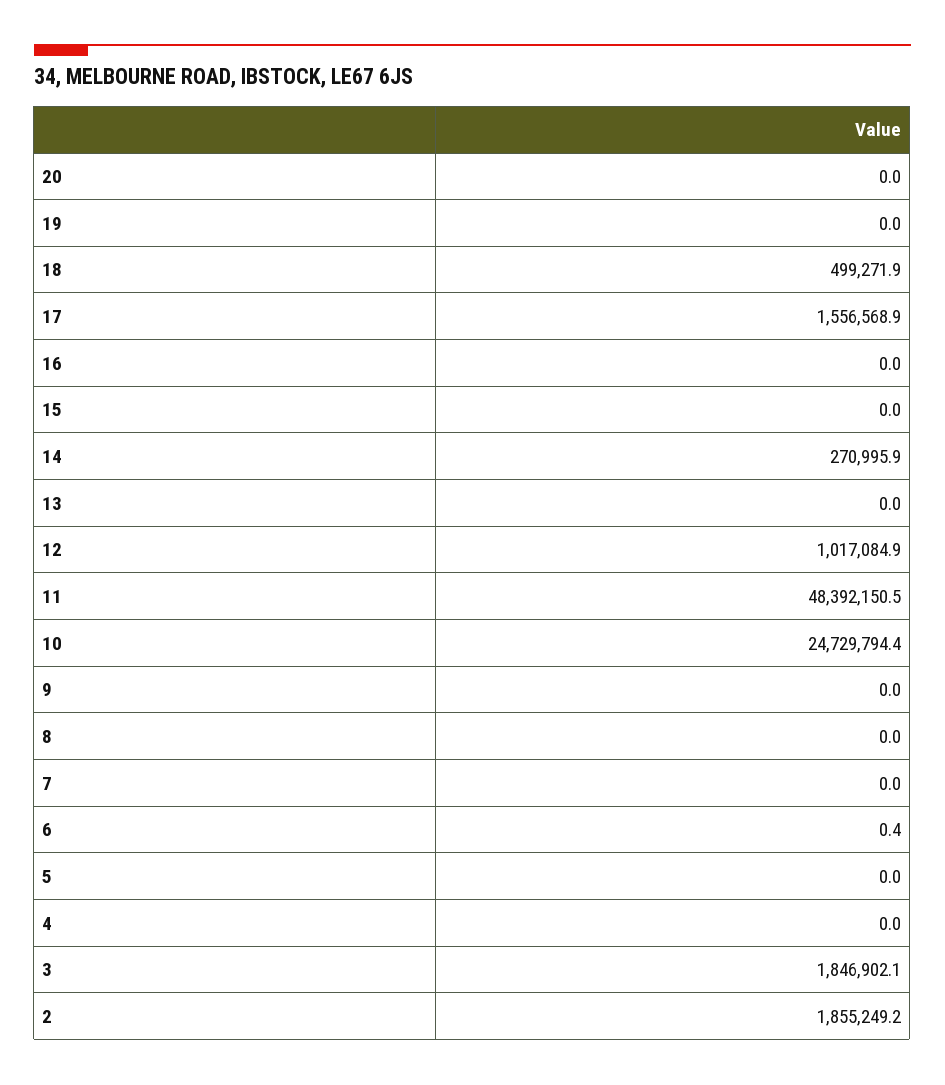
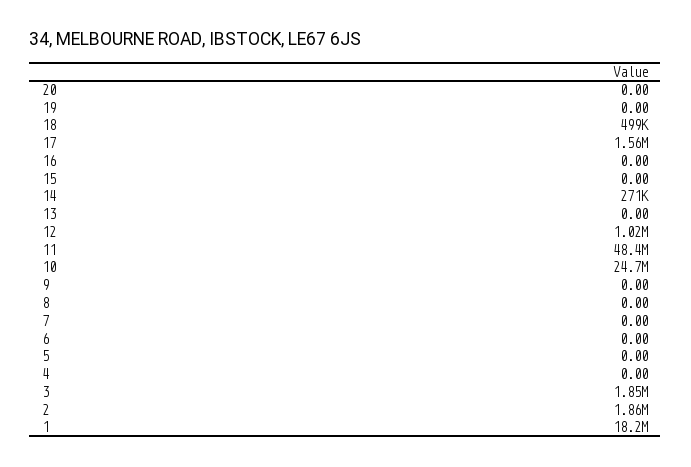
  {
    "20": 0,
    "19": 0,
    "18": 499271.9,
    "17": 1556568.9,
    "16": 0,
    "15": 0,
    "14": 270995.9,
    "13": 0,
    "12": 1017084.9,
    "11": 48392150.5,
    "10": 24729794.4,
    "9": 0,
    "8": 0,
    "7": 0,
-   "6": 0.4,
+   "6": 0,
    "5": 0,
    "4": 0,
    "3": 1846902.1,
-   "2": 1855249.2
+   "2": 1855249.2,
+   "1": 18200000
  }

